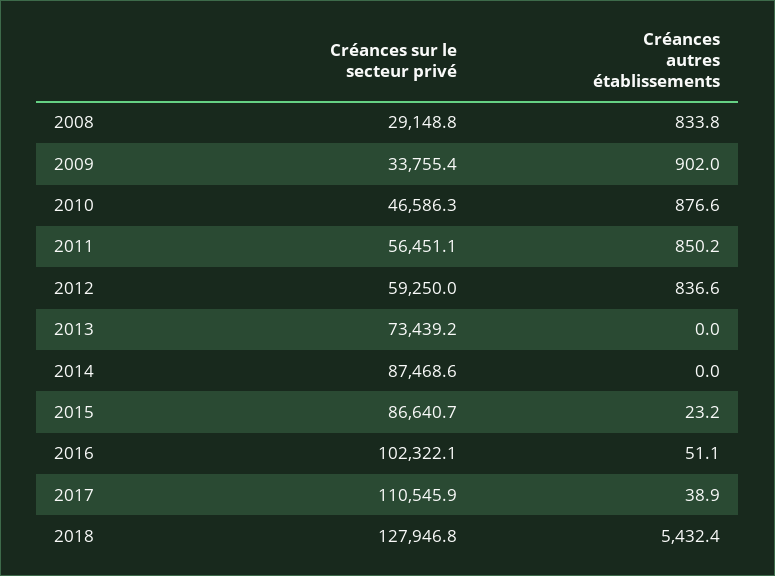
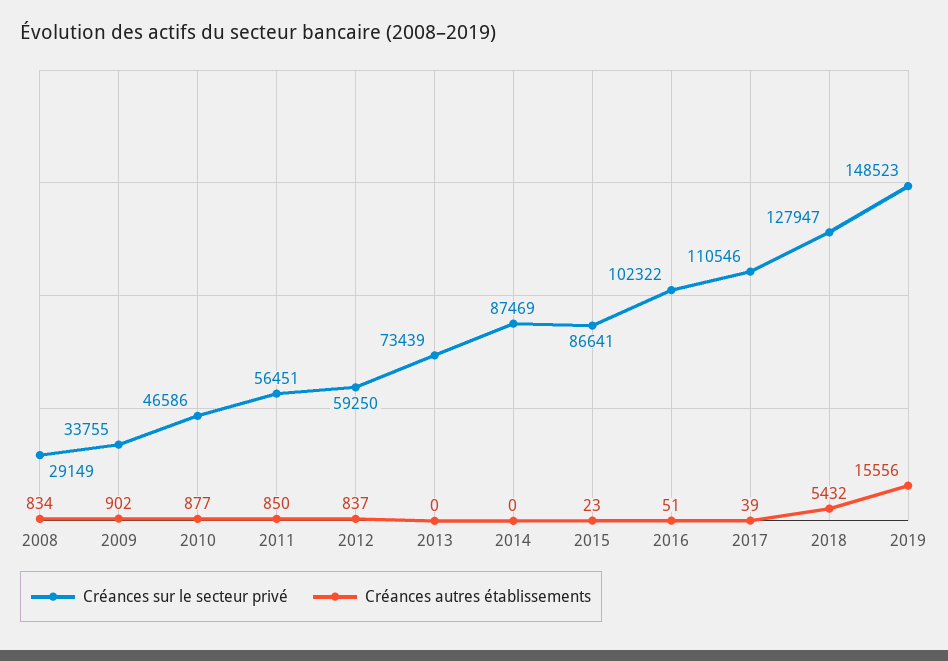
  {
    "Créances sur le secteur privé": {
      "2008": 29148.8,
      "2009": 33755.4,
      "2010": 46586.3,
      "2011": 56451.1,
      "2012": 59250,
      "2013": 73439.2,
      "2014": 87468.6,
      "2015": 86640.7,
      "2016": 102322.1,
      "2017": 110545.9,
-     "2018": 127946.8
+     "2018": 127946.8,
+     "2019": 148523
    },
    "Créances autres établissements": {
      "2008": 833.8,
      "2009": 902,
      "2010": 876.6,
      "2011": 850.2,
      "2012": 836.6,
      "2013": 0,
      "2014": 0,
      "2015": 23.2,
      "2016": 51.1,
      "2017": 38.9,
-     "2018": 5432.4
+     "2018": 5432.4,
+     "2019": 15556
    }
  }

